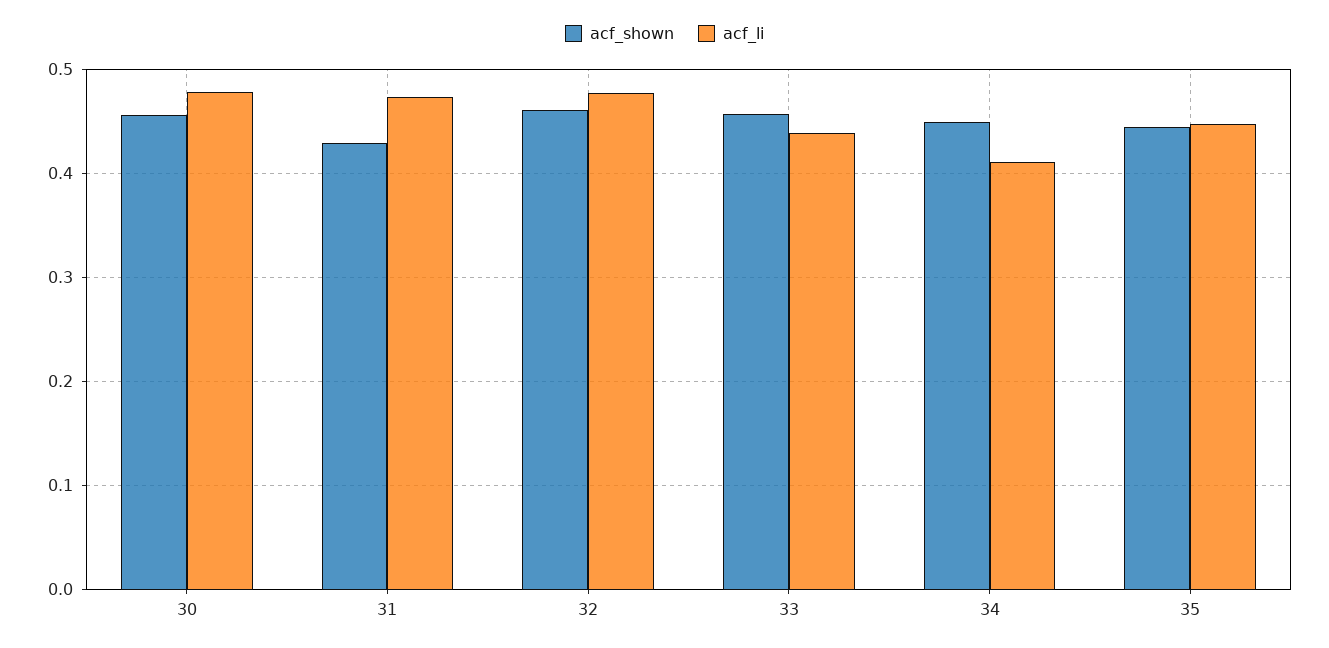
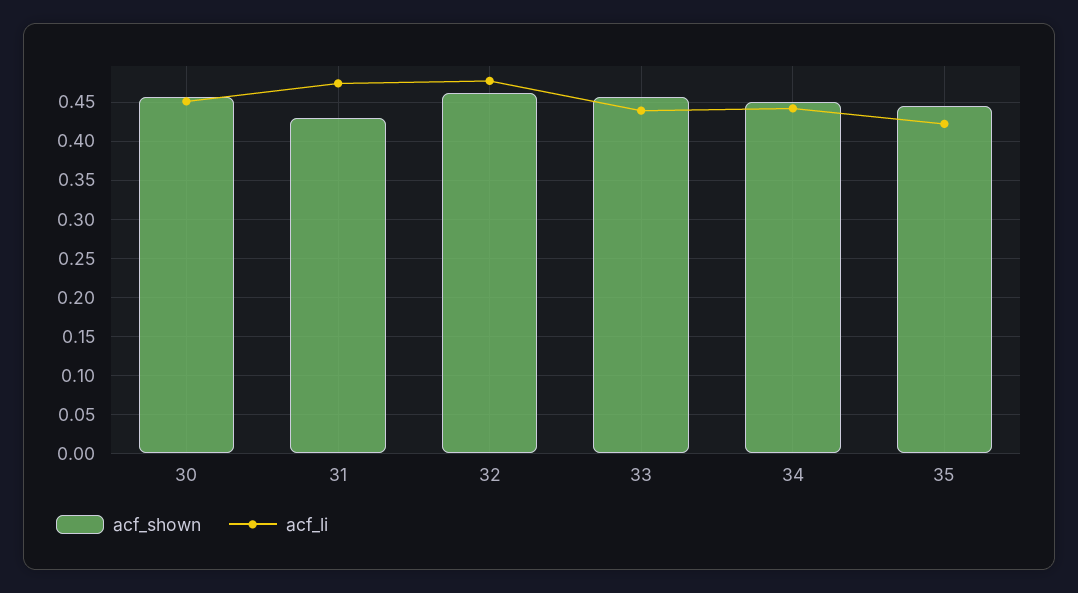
  {
    "acf_shown": {
      "30": 0.46,
      "31": 0.43,
      "32": 0.46,
      "33": 0.46,
      "34": 0.45,
      "35": 0.45
    },
    "acf_li": {
-     "30": 0.48,
+     "30": 0.45,
      "31": 0.47,
      "32": 0.48,
      "33": 0.44,
-     "34": 0.41,
+     "34": 0.44,
-     "35": 0.45
+     "35": 0.42
    }
  }

